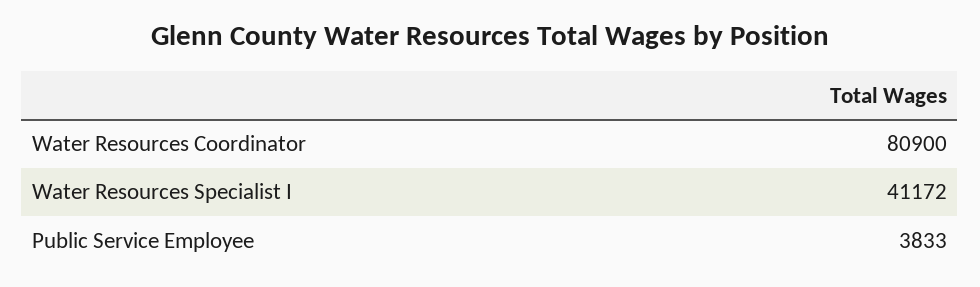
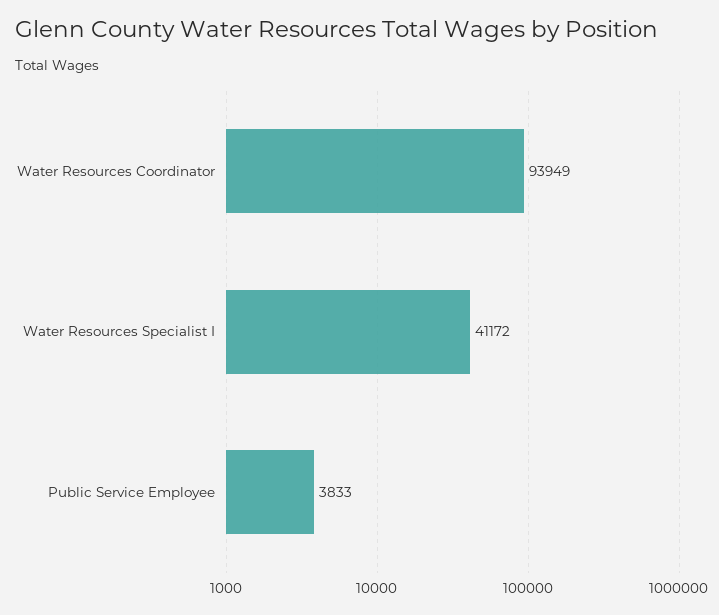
  {
-   "Water Resources Coordinator": 80900,
+   "Water Resources Coordinator": 93949,
    "Water Resources Specialist I": 41172,
    "Public Service Employee": 3833
  }

